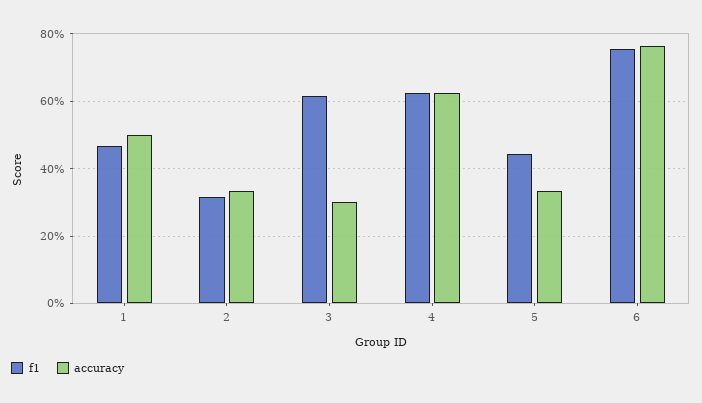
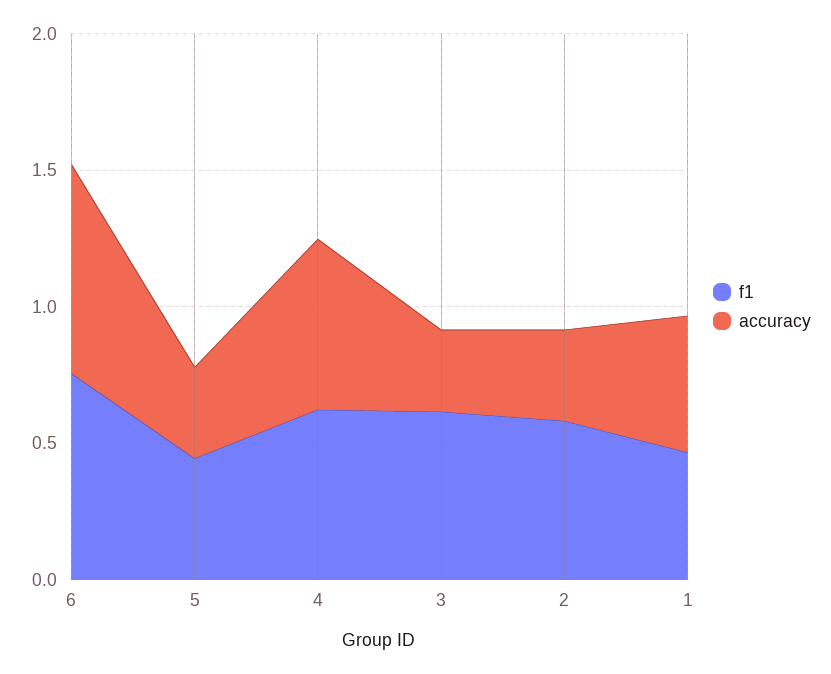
  {
    "f1": {
      "1": 0.46,
-     "2": 0.32,
+     "2": 0.6,
      "3": 0.62,
      "4": 0.62,
      "5": 0.44,
      "6": 0.76
    },
    "accuracy": {
      "1": 0.5,
      "2": 0.34,
      "3": 0.3,
      "4": 0.62,
      "5": 0.34,
      "6": 0.76
    }
  }

